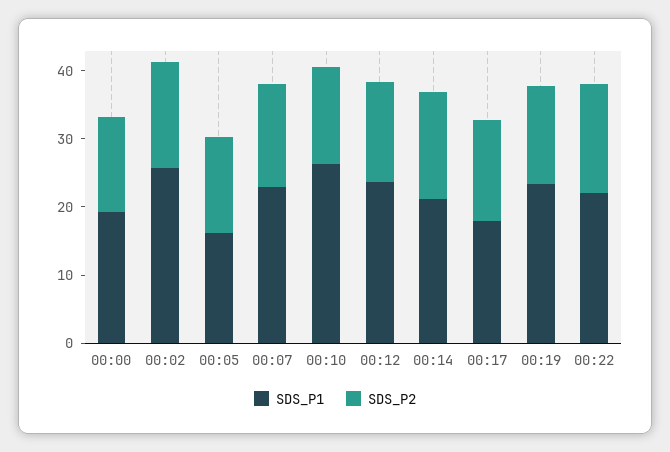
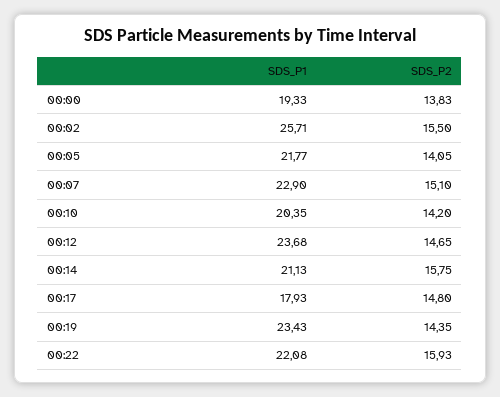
  {
    "SDS_P1": {
      "00:00": 19.33,
      "00:02": 25.71,
-     "00:05": 16,
+     "00:05": 21.77,
      "00:07": 22.9,
-     "00:10": 26,
+     "00:10": 20.35,
      "00:12": 23.68,
      "00:14": 21.13,
      "00:17": 17.93,
      "00:19": 23.43,
      "00:22": 22.08
    },
    "SDS_P2": {
      "00:00": 13.83,
      "00:02": 15.5,
      "00:05": 14.05,
      "00:07": 15.1,
      "00:10": 14.2,
      "00:12": 14.65,
      "00:14": 15.75,
      "00:17": 14.8,
      "00:19": 14.35,
      "00:22": 15.93
    }
  }

